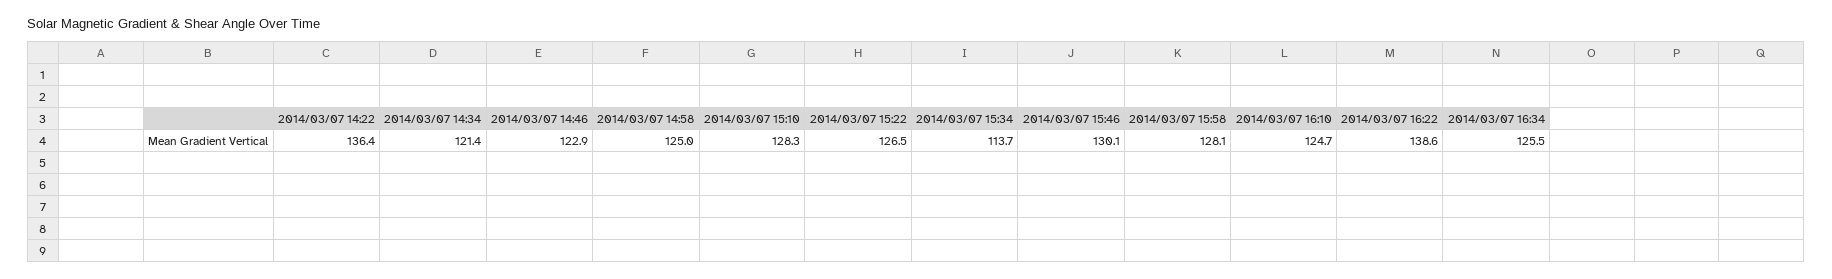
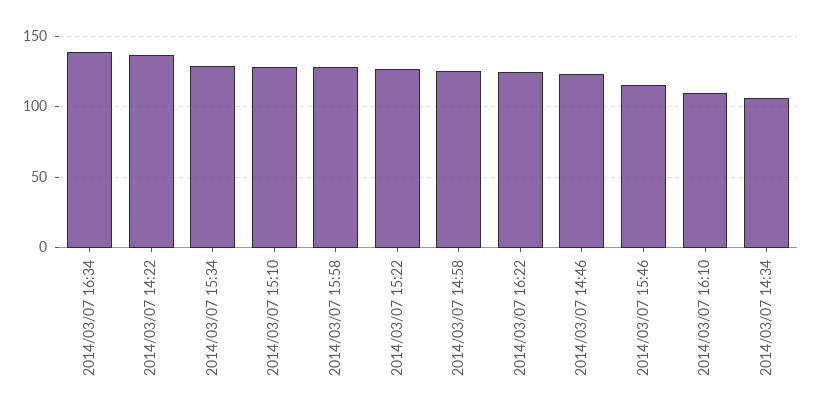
  {
    "2014/03/07 14:22": 136.4,
-   "2014/03/07 14:34": 121.4,
+   "2014/03/07 14:34": 105,
    "2014/03/07 14:46": 122.9,
    "2014/03/07 14:58": 125,
    "2014/03/07 15:10": 128.3,
    "2014/03/07 15:22": 126.5,
-   "2014/03/07 15:34": 113.7,
+   "2014/03/07 15:34": 130,
-   "2014/03/07 15:46": 130.1,
+   "2014/03/07 15:46": 115,
    "2014/03/07 15:58": 128.1,
-   "2014/03/07 16:10": 124.7,
+   "2014/03/07 16:10": 110,
-   "2014/03/07 16:22": 138.6,
+   "2014/03/07 16:22": 125,
-   "2014/03/07 16:34": 125.5
+   "2014/03/07 16:34": 140
  }

